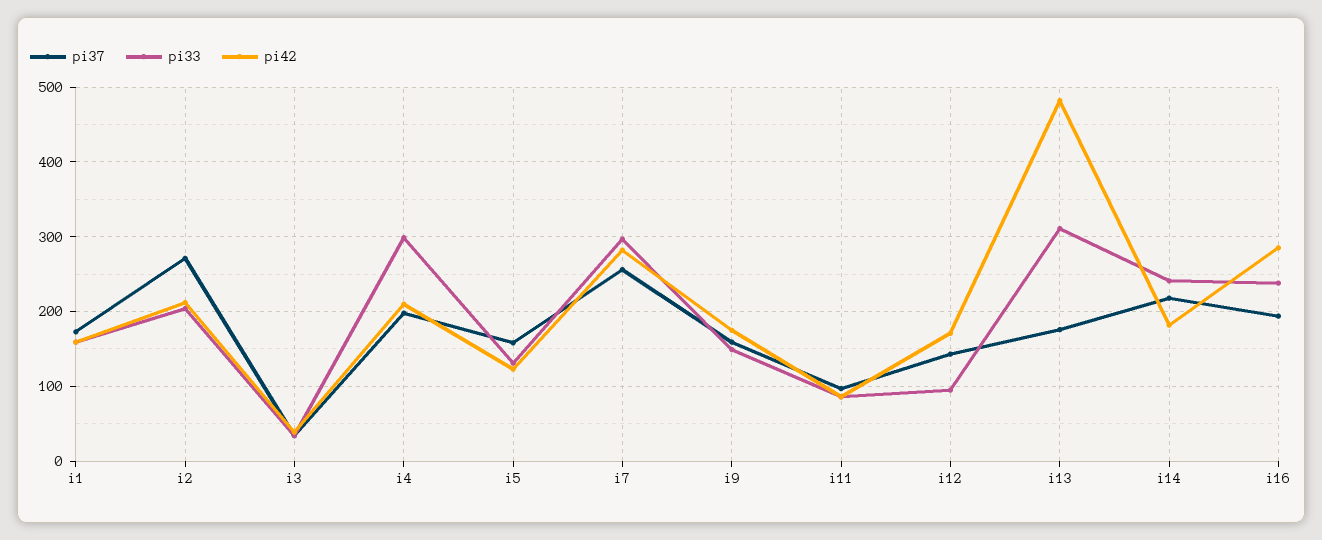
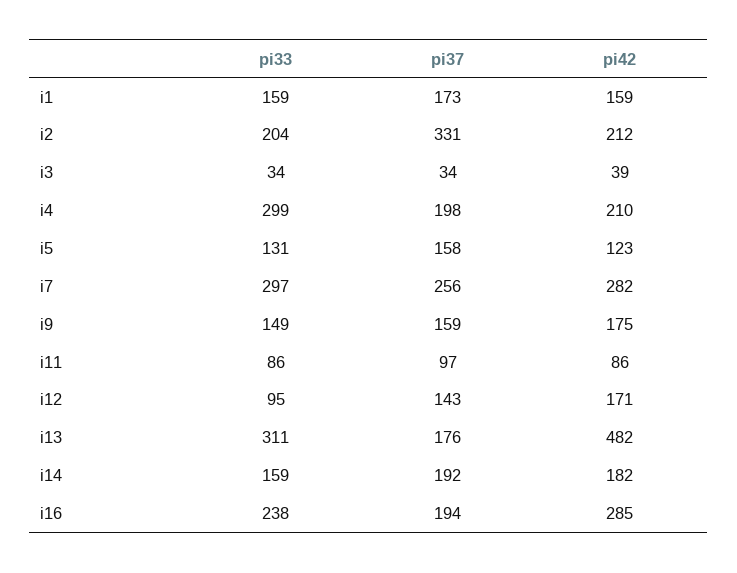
  {
    "pi37": {
      "i1": 173,
-     "i2": 270,
+     "i2": 331,
      "i3": 34,
      "i4": 198,
      "i5": 158,
      "i7": 256,
      "i9": 159,
      "i11": 97,
      "i12": 143,
      "i13": 176,
-     "i14": 220,
+     "i14": 192,
      "i16": 194
    },
    "pi33": {
      "i1": 159,
      "i2": 204,
      "i3": 34,
      "i4": 299,
      "i5": 131,
      "i7": 297,
      "i9": 149,
      "i11": 86,
      "i12": 95,
      "i13": 311,
-     "i14": 240,
+     "i14": 159,
      "i16": 238
    },
    "pi42": {
      "i1": 159,
      "i2": 212,
      "i3": 39,
      "i4": 210,
      "i5": 123,
      "i7": 282,
      "i9": 175,
      "i11": 86,
      "i12": 171,
      "i13": 482,
      "i14": 182,
      "i16": 285
    }
  }

